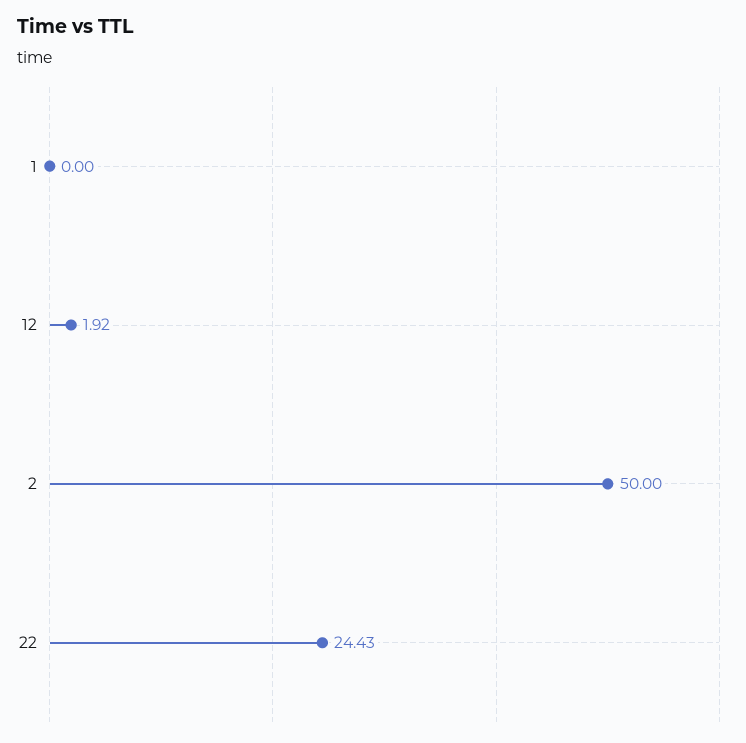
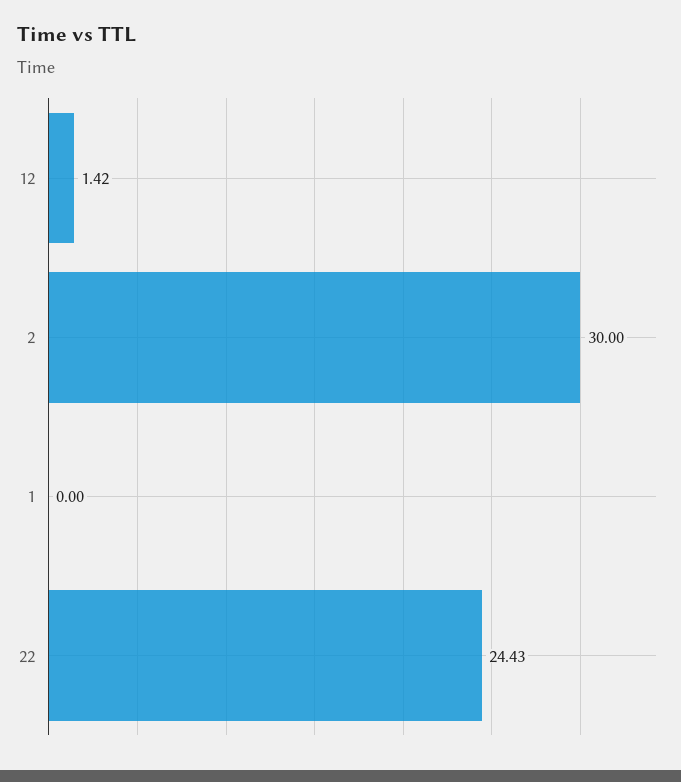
  {
    "1": 0,
-   "12": 1.92,
+   "12": 1.42,
-   "2": 50,
+   "2": 30,
    "22": 24.43
  }

